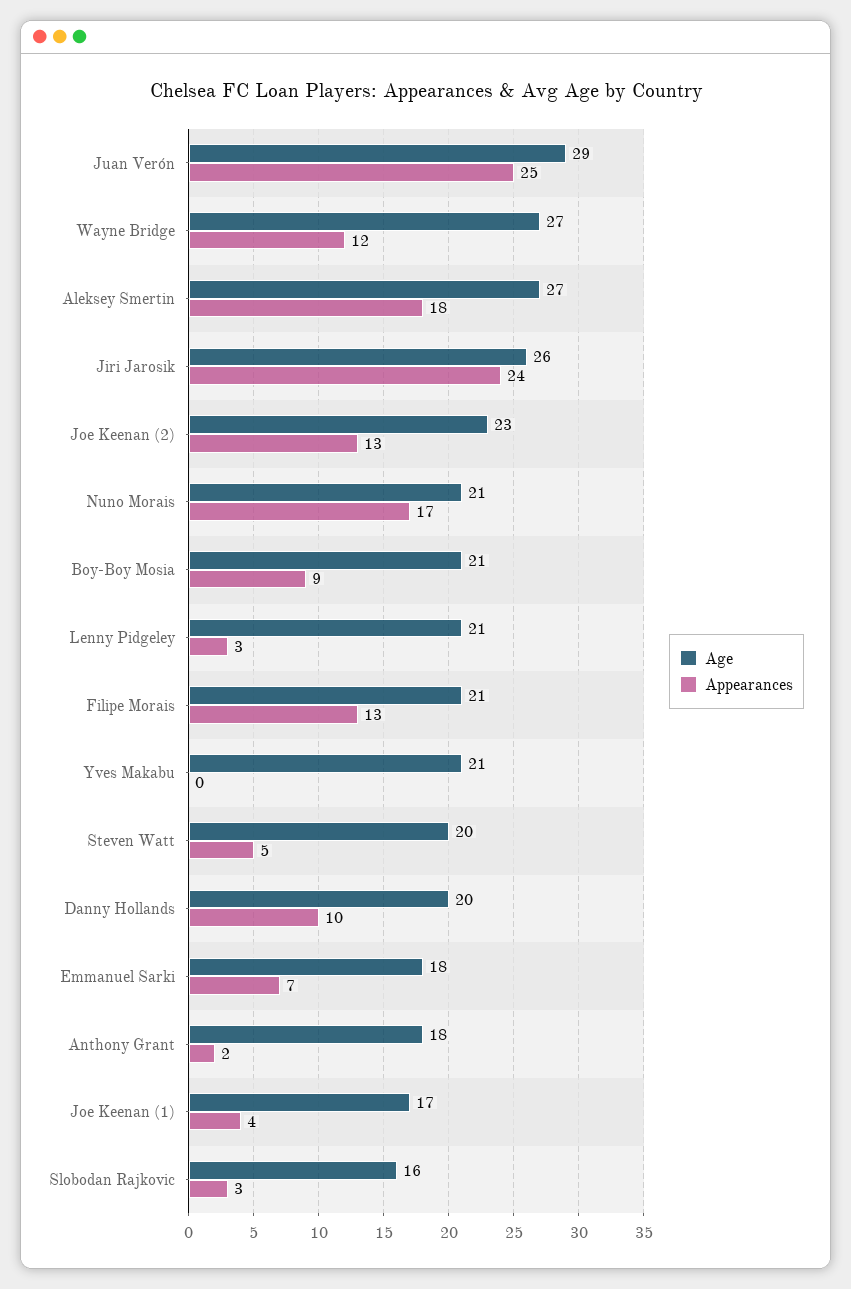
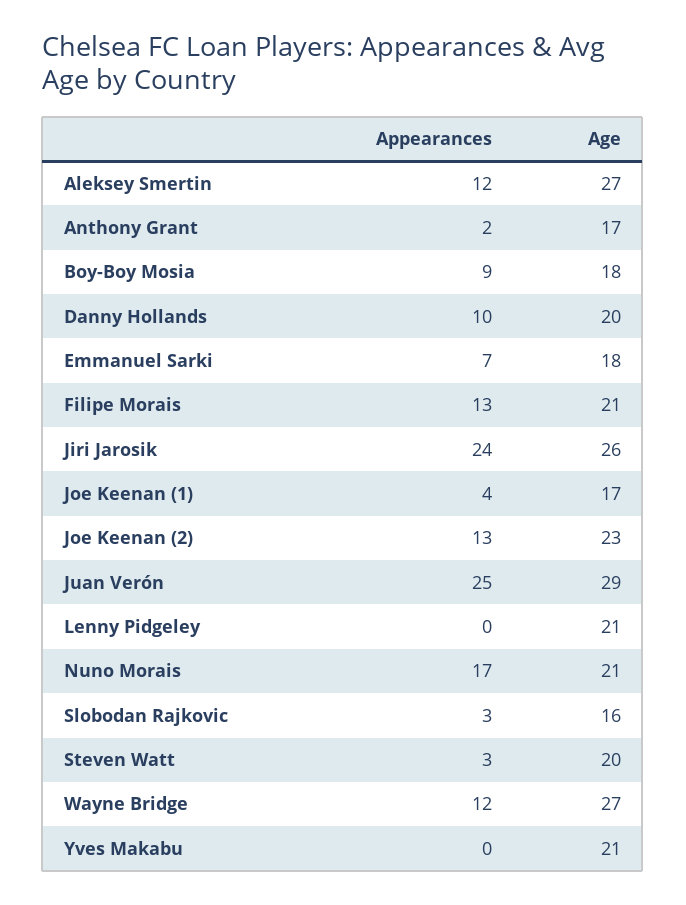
  {
    "Age": {
      "Juan Verón": 29,
      "Wayne Bridge": 27,
      "Aleksey Smertin": 27,
      "Jiri Jarosik": 26,
      "Joe Keenan (2)": 23,
      "Nuno Morais": 21,
-     "Boy-Boy Mosia": 21,
+     "Boy-Boy Mosia": 18,
      "Lenny Pidgeley": 21,
      "Filipe Morais": 21,
      "Yves Makabu": 21,
      "Steven Watt": 20,
      "Danny Hollands": 20,
      "Emmanuel Sarki": 18,
-     "Anthony Grant": 18,
+     "Anthony Grant": 17,
      "Joe Keenan (1)": 17,
      "Slobodan Rajkovic": 16
    },
    "Appearances": {
      "Juan Verón": 25,
      "Wayne Bridge": 12,
-     "Aleksey Smertin": 18,
+     "Aleksey Smertin": 12,
      "Jiri Jarosik": 24,
      "Joe Keenan (2)": 13,
      "Nuno Morais": 17,
      "Boy-Boy Mosia": 9,
-     "Lenny Pidgeley": 3,
+     "Lenny Pidgeley": 0,
      "Filipe Morais": 13,
      "Yves Makabu": 0,
-     "Steven Watt": 5,
+     "Steven Watt": 3,
      "Danny Hollands": 10,
      "Emmanuel Sarki": 7,
      "Anthony Grant": 2,
      "Joe Keenan (1)": 4,
      "Slobodan Rajkovic": 3
    }
  }

